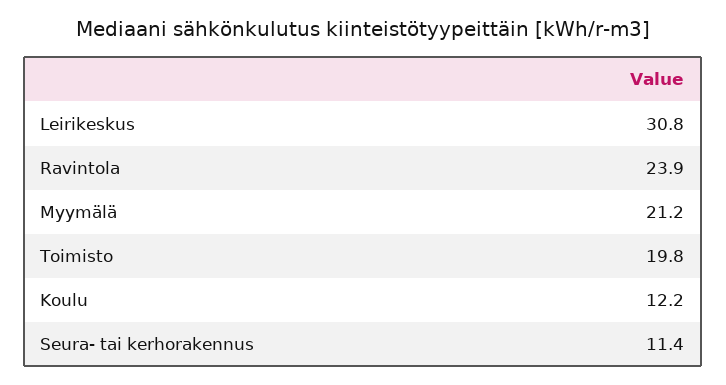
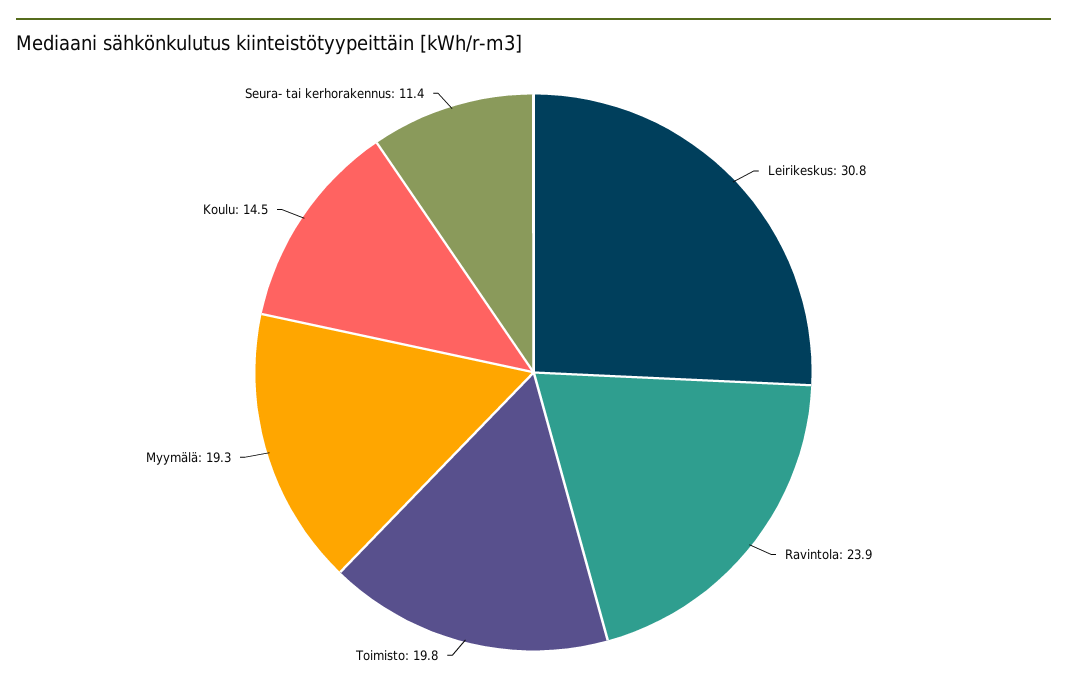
  {
    "Leirikeskus": 30.8,
    "Ravintola": 23.9,
-   "Myymälä": 21.2,
+   "Myymälä": 19.3,
    "Toimisto": 19.8,
-   "Koulu": 12.2,
+   "Koulu": 14.5,
    "Seura- tai kerhorakennus": 11.4
  }

